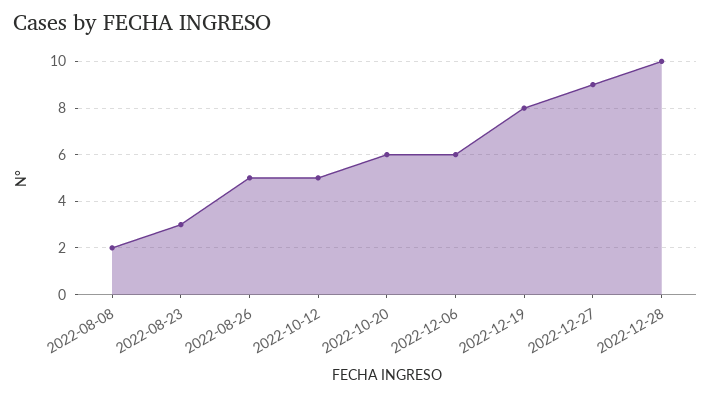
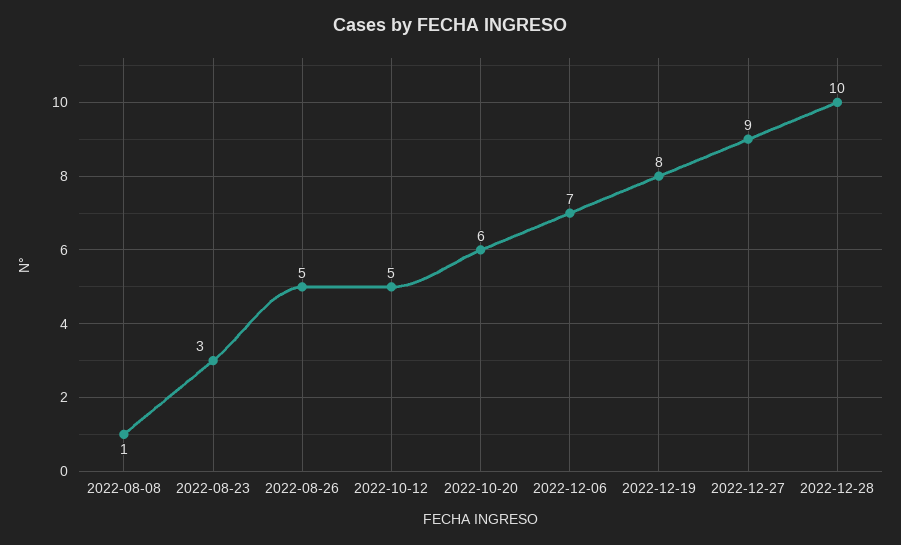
  {
-   "2022-08-08": 2,
+   "2022-08-08": 1,
    "2022-08-23": 3,
    "2022-08-26": 5,
    "2022-10-12": 5,
    "2022-10-20": 6,
-   "2022-12-06": 6,
+   "2022-12-06": 7,
    "2022-12-19": 8,
    "2022-12-27": 9,
    "2022-12-28": 10
  }

